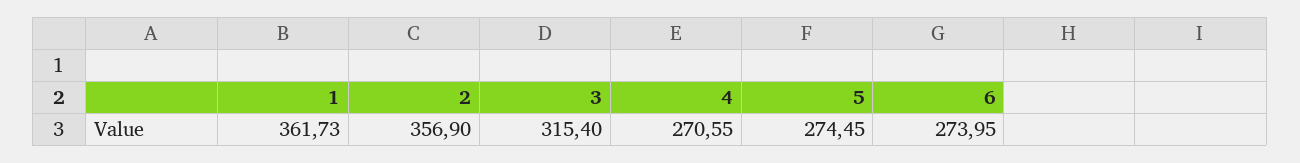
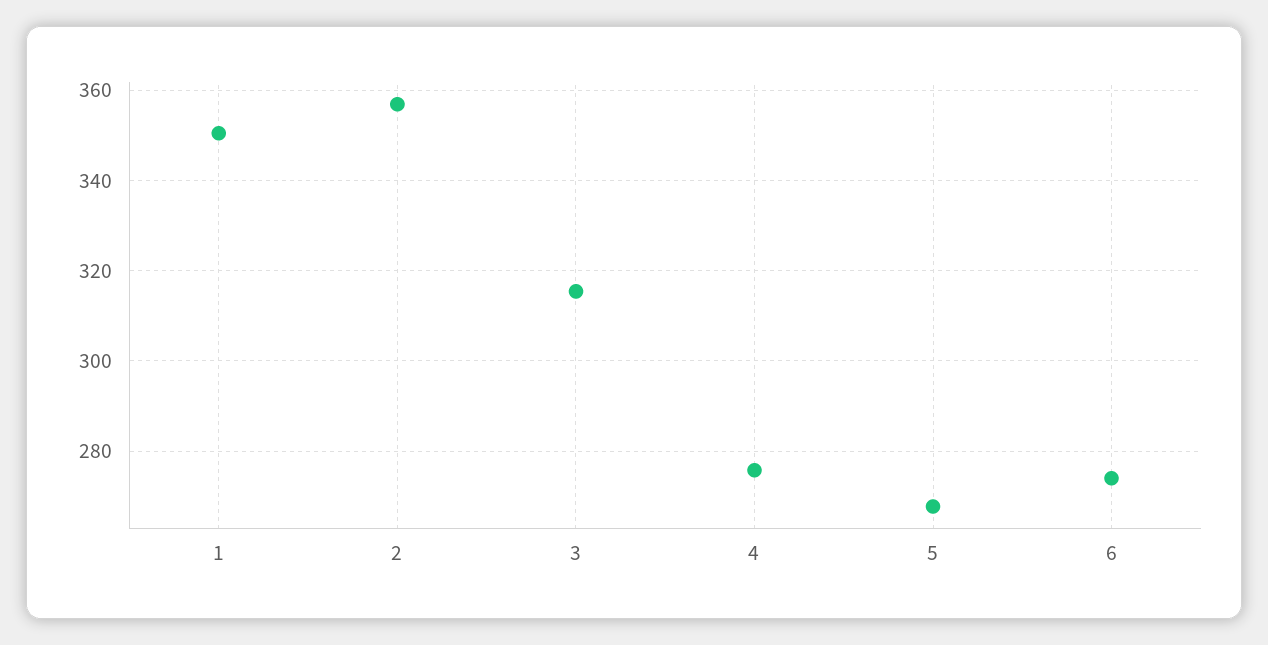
  {
-   "1": 361.73,
+   "1": 350,
    "2": 356.9,
    "3": 315.4,
-   "4": 270.55,
+   "4": 276,
-   "5": 274.45,
+   "5": 268,
    "6": 273.95
  }

